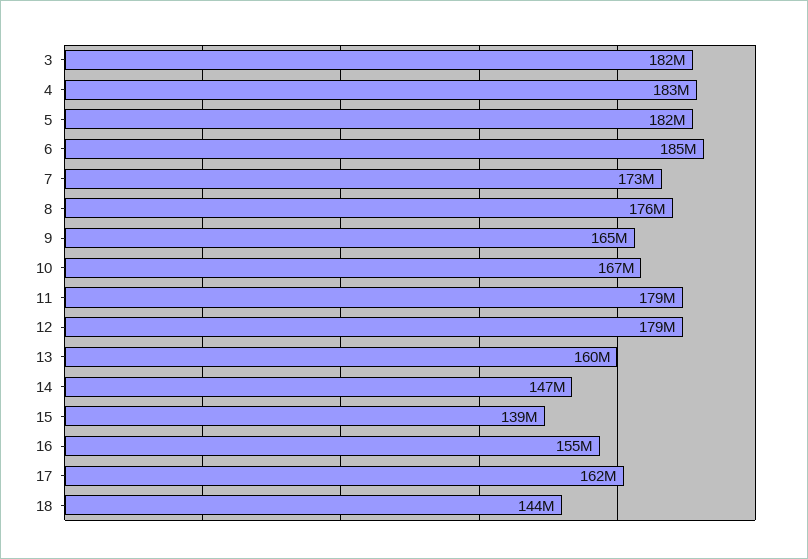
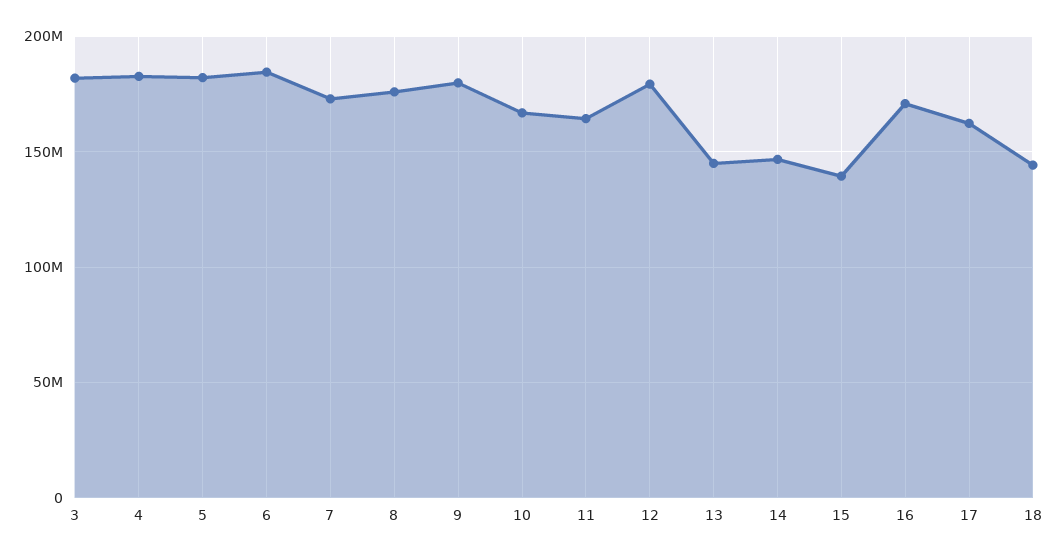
  {
    "3": 182000000,
    "4": 183000000,
    "5": 182000000,
    "6": 185000000,
    "7": 173000000,
    "8": 176000000,
-   "9": 165000000,
+   "9": 180000000,
    "10": 167000000,
-   "11": 179000000,
+   "11": 165000000,
    "12": 179000000,
-   "13": 160000000,
+   "13": 145000000,
    "14": 147000000,
    "15": 139000000,
-   "16": 155000000,
+   "16": 170000000,
    "17": 162000000,
    "18": 144000000
  }

